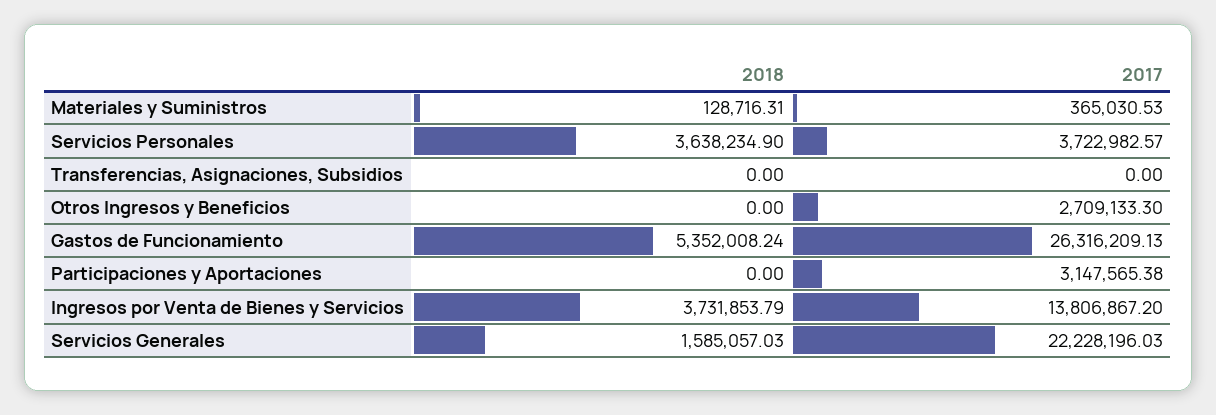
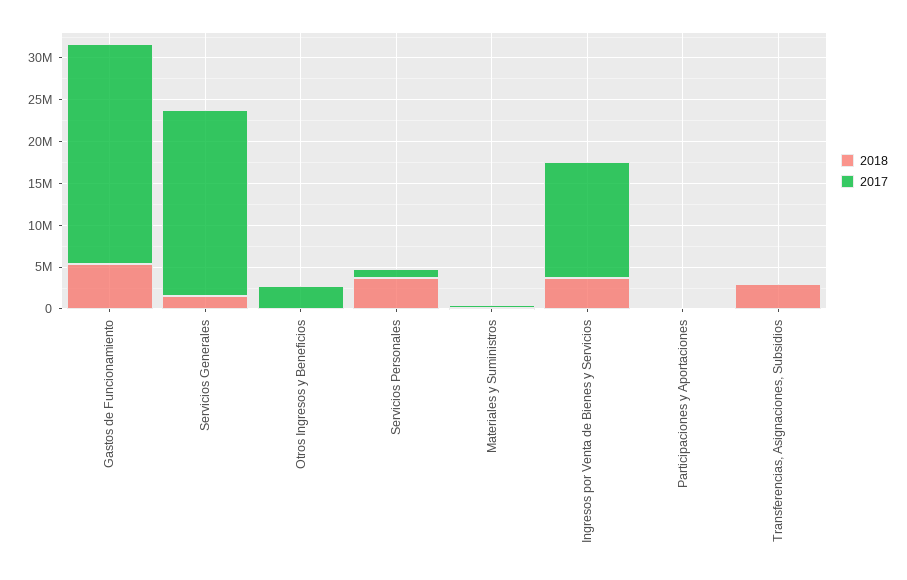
  {
    "2018": {
      "Materiales y Suministros": 128716.31,
      "Servicios Personales": 3638234.9,
-     "Transferencias, Asignaciones, Subsidios": 0,
+     "Transferencias, Asignaciones, Subsidios": 3000000,
      "Otros Ingresos y Beneficios": 0,
      "Gastos de Funcionamiento": 5352008.24,
      "Participaciones y Aportaciones": 0,
      "Ingresos por Venta de Bienes y Servicios": 3731853.79,
      "Servicios Generales": 1585057.03
    },
    "2017": {
      "Materiales y Suministros": 365030.53,
-     "Servicios Personales": 3722982.57,
+     "Servicios Personales": 1000000,
      "Transferencias, Asignaciones, Subsidios": 0,
      "Otros Ingresos y Beneficios": 2709133.3,
      "Gastos de Funcionamiento": 26316209.13,
-     "Participaciones y Aportaciones": 3147565.38,
+     "Participaciones y Aportaciones": 0,
      "Ingresos por Venta de Bienes y Servicios": 13806867.2,
      "Servicios Generales": 22228196.03
    }
  }

